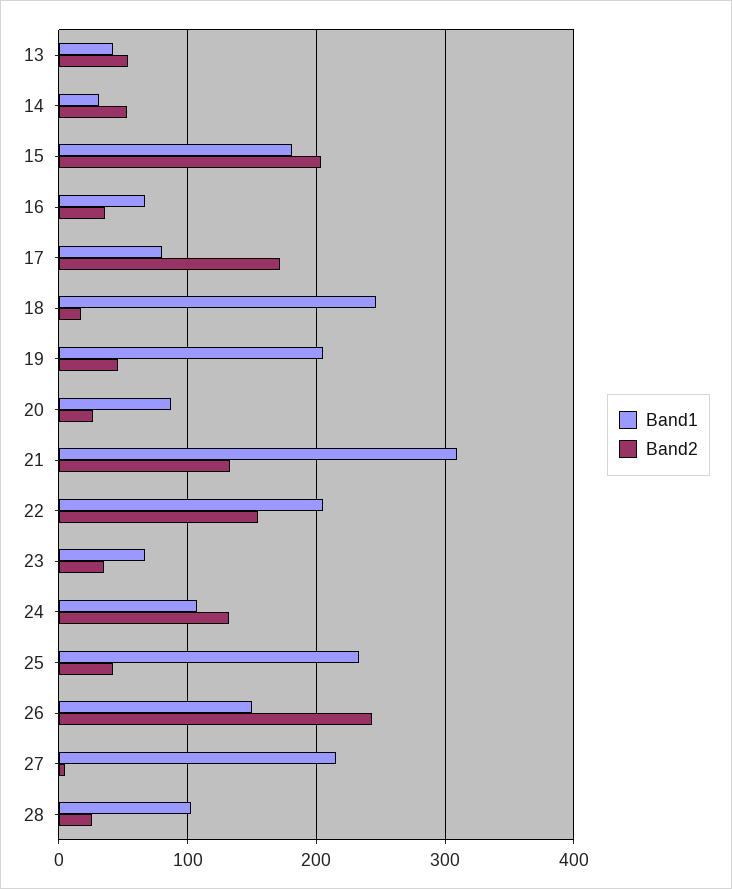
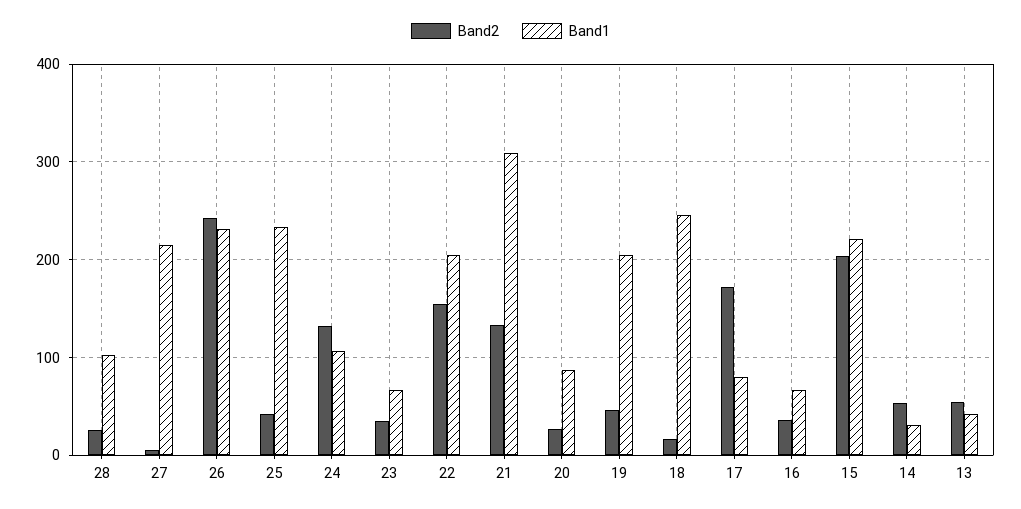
  {
    "Band1": {
      "13": 40,
      "14": 30,
-     "15": 180,
+     "15": 220,
      "16": 70,
      "17": 80,
      "18": 250,
      "19": 210,
      "20": 90,
      "21": 310,
      "22": 210,
      "23": 70,
      "24": 110,
      "25": 230,
-     "26": 150,
+     "26": 230,
      "27": 220,
      "28": 100
    },
    "Band2": {
      "13": 50,
      "14": 50,
      "15": 200,
      "16": 40,
      "17": 170,
      "18": 20,
      "19": 50,
      "20": 30,
      "21": 130,
      "22": 160,
      "23": 40,
      "24": 130,
      "25": 40,
      "26": 240,
      "27": 10,
      "28": 30
    }
  }

